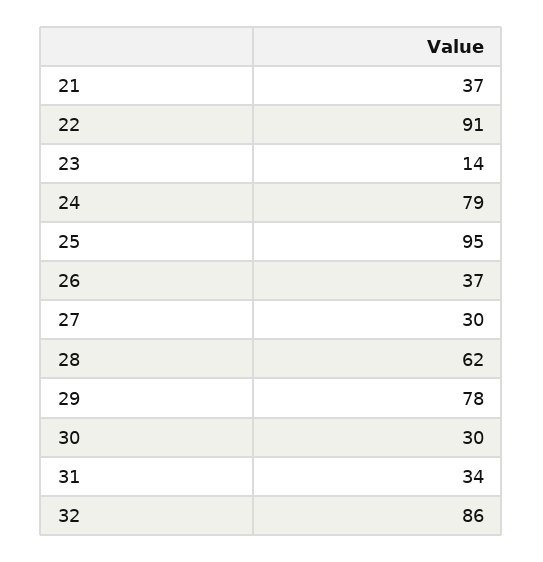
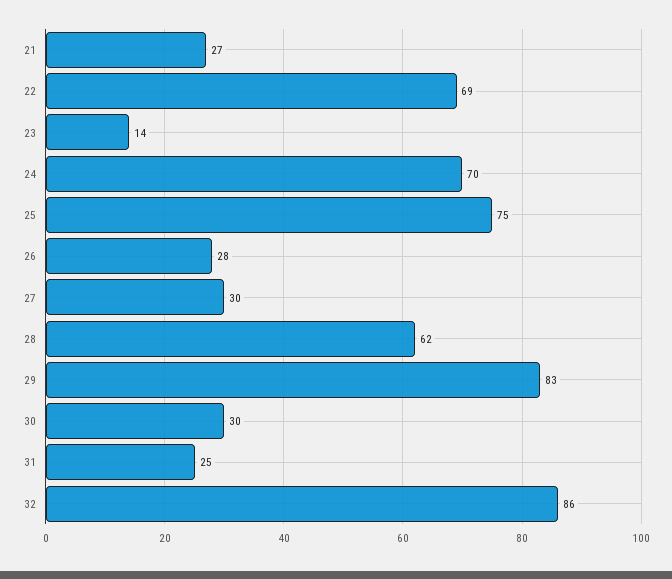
  {
-   "21": 37,
+   "21": 27,
-   "22": 91,
+   "22": 69,
    "23": 14,
-   "24": 79,
+   "24": 70,
-   "25": 95,
+   "25": 75,
-   "26": 37,
+   "26": 28,
    "27": 30,
    "28": 62,
-   "29": 78,
+   "29": 83,
    "30": 30,
-   "31": 34,
+   "31": 25,
    "32": 86
  }

